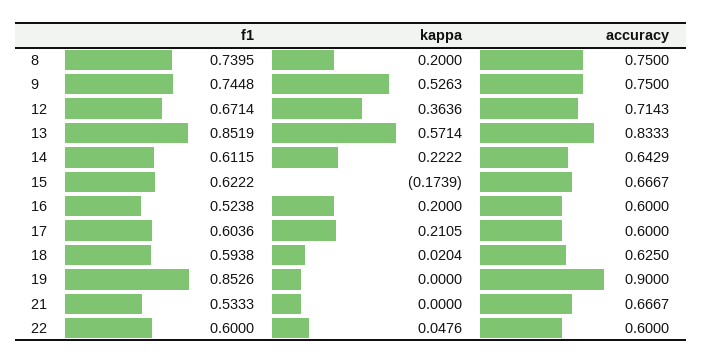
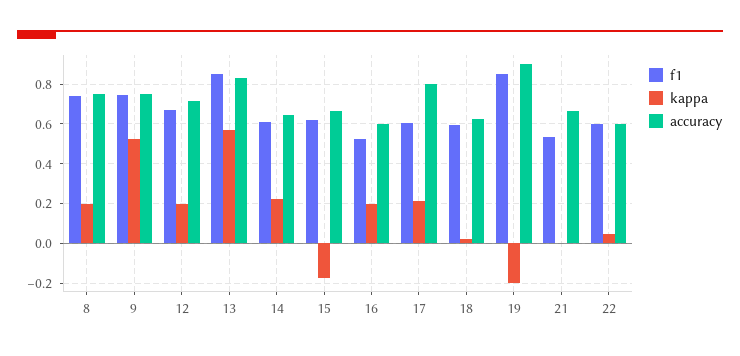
  {
    "f1": {
      "8": 0.7395,
      "9": 0.7448,
      "12": 0.6714,
      "13": 0.8519,
      "14": 0.6115,
      "15": 0.6222,
      "16": 0.5238,
      "17": 0.6036,
      "18": 0.5938,
      "19": 0.8526,
      "21": 0.5333,
      "22": 0.6
    },
    "kappa": {
      "8": 0.2,
      "9": 0.5263,
-     "12": 0.3636,
+     "12": 0.2,
      "13": 0.5714,
      "14": 0.2222,
      "15": -0.1739,
      "16": 0.2,
      "17": 0.2105,
      "18": 0.0204,
-     "19": 0,
+     "19": -0.2,
      "21": 0,
      "22": 0.0476
    },
    "accuracy": {
      "8": 0.75,
      "9": 0.75,
      "12": 0.7143,
      "13": 0.8333,
      "14": 0.6429,
      "15": 0.6667,
      "16": 0.6,
-     "17": 0.6,
+     "17": 0.8,
      "18": 0.625,
      "19": 0.9,
      "21": 0.6667,
      "22": 0.6
    }
  }

